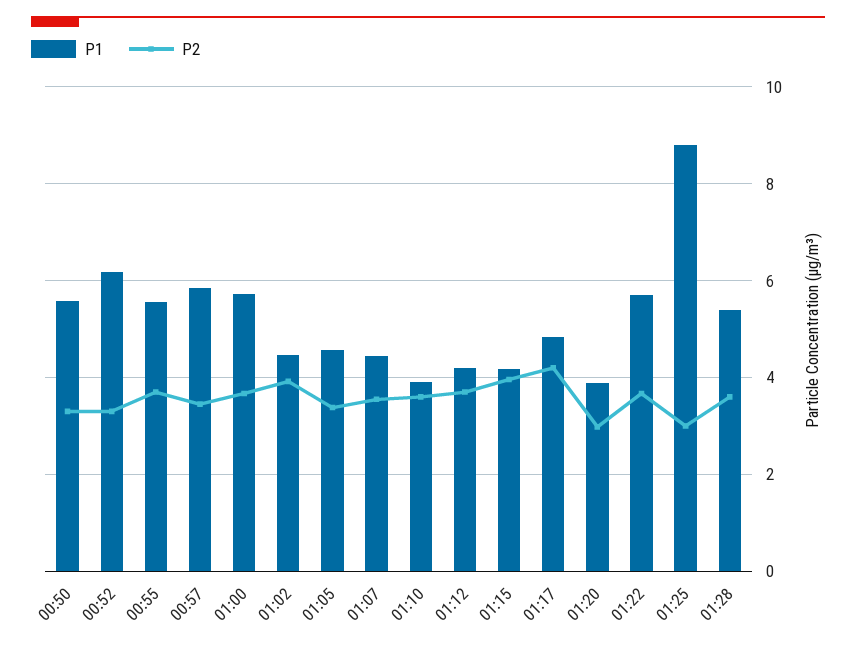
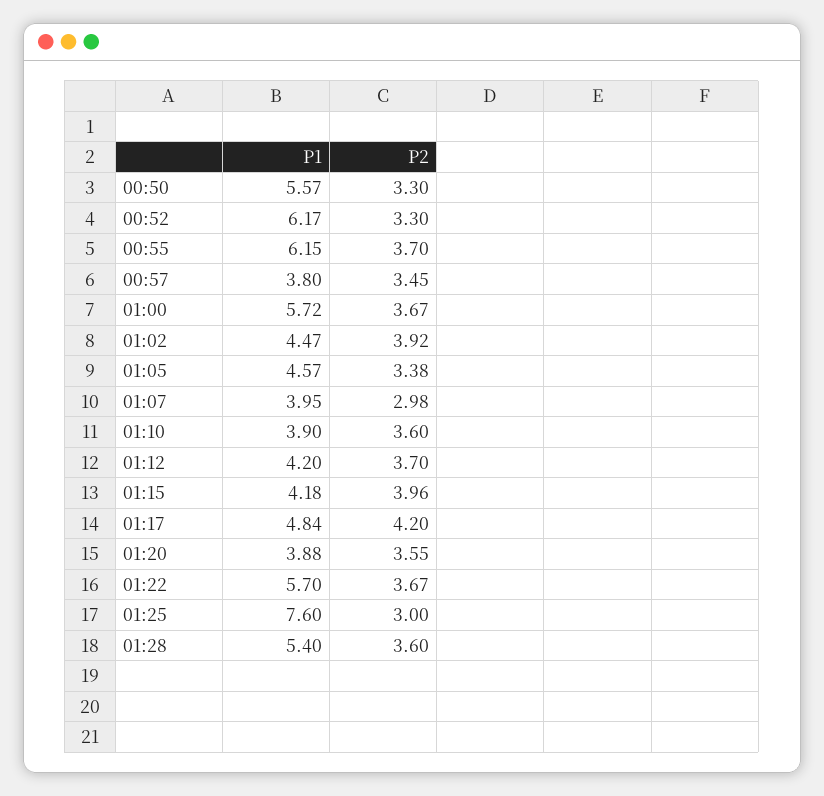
  {
    "P1": {
      "00:50": 5.57,
      "00:52": 6.17,
-     "00:55": 5.6,
+     "00:55": 6.15,
-     "00:57": 5.8,
+     "00:57": 3.8,
      "01:00": 5.72,
      "01:02": 4.47,
      "01:05": 4.57,
-     "01:07": 4.4,
+     "01:07": 3.95,
      "01:10": 3.9,
      "01:12": 4.2,
      "01:15": 4.18,
      "01:17": 4.84,
      "01:20": 3.88,
      "01:22": 5.7,
-     "01:25": 8.8,
+     "01:25": 7.6,
      "01:28": 5.4
    },
    "P2": {
      "00:50": 3.3,
      "00:52": 3.3,
      "00:55": 3.7,
      "00:57": 3.45,
      "01:00": 3.67,
      "01:02": 3.92,
      "01:05": 3.38,
-     "01:07": 3.6,
+     "01:07": 2.98,
      "01:10": 3.6,
      "01:12": 3.7,
      "01:15": 3.96,
      "01:17": 4.2,
-     "01:20": 3,
+     "01:20": 3.55,
      "01:22": 3.67,
      "01:25": 3,
      "01:28": 3.6
    }
  }

